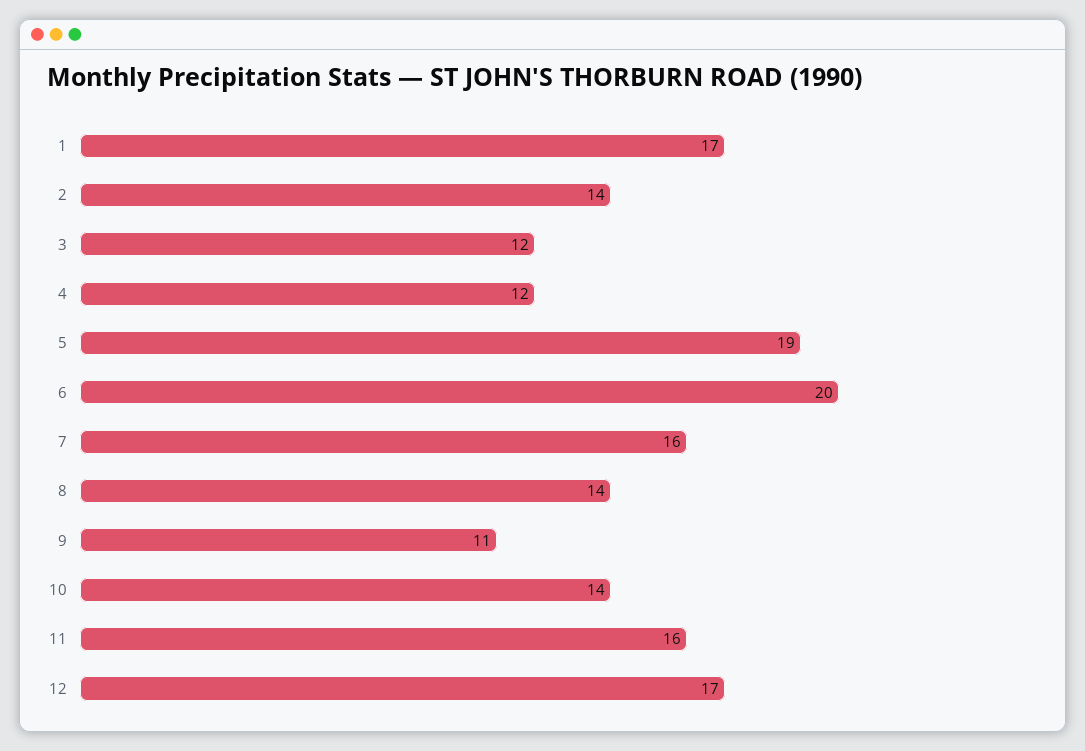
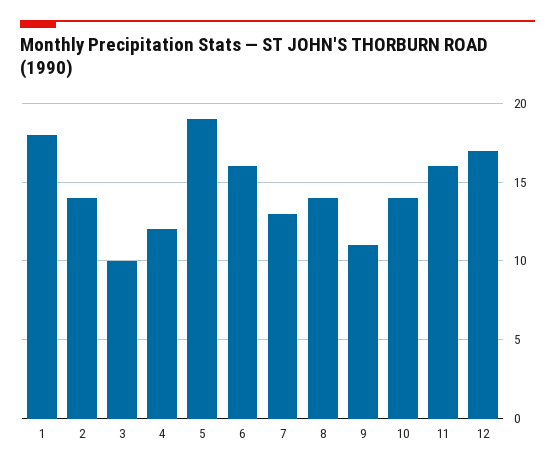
  {
-   "1": 17,
+   "1": 18,
    "2": 14,
-   "3": 12,
+   "3": 10,
    "4": 12,
    "5": 19,
-   "6": 20,
+   "6": 16,
-   "7": 16,
+   "7": 13,
    "8": 14,
    "9": 11,
    "10": 14,
    "11": 16,
    "12": 17
  }

